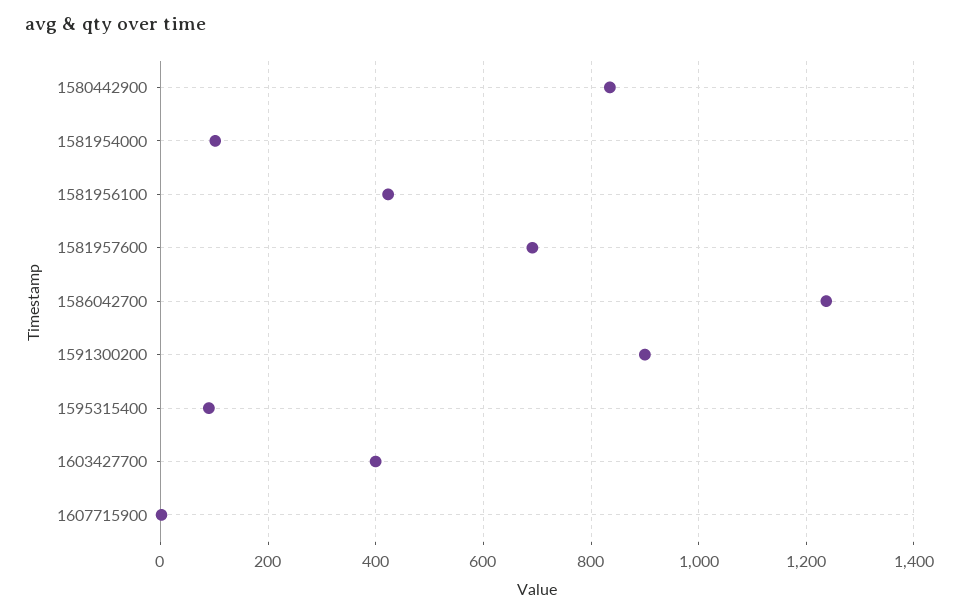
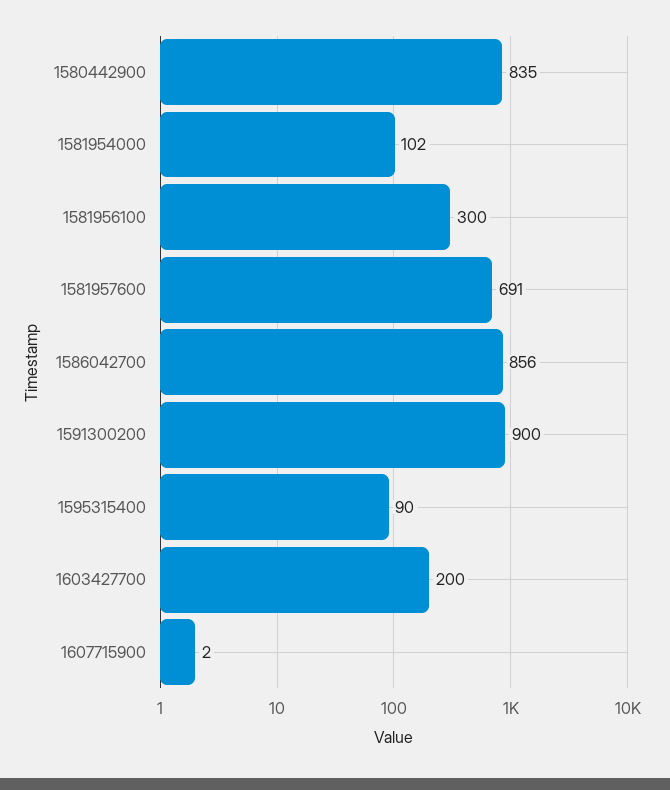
  {
    "1580442900": 835,
    "1581954000": 102,
-   "1581956100": 420,
+   "1581956100": 300,
    "1581957600": 691,
-   "1586042700": 1240,
+   "1586042700": 856,
    "1591300200": 900,
    "1595315400": 90,
-   "1603427700": 400,
+   "1603427700": 200,
    "1607715900": 2
  }

